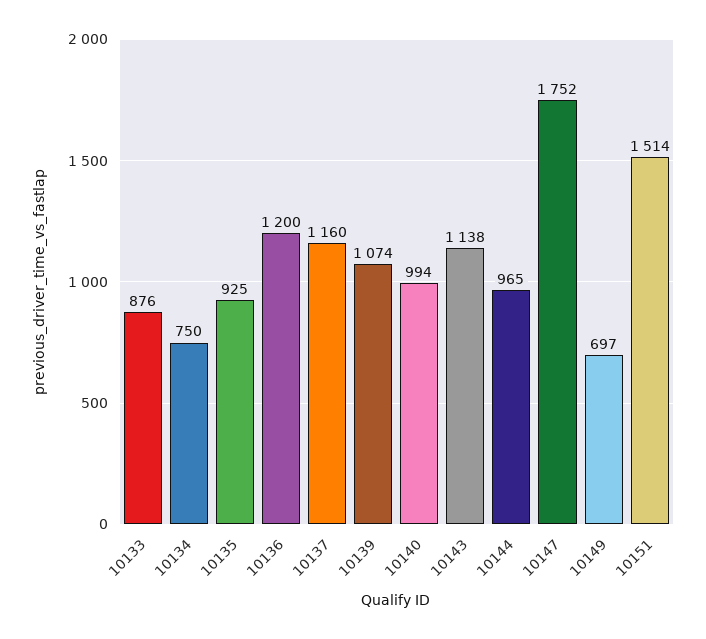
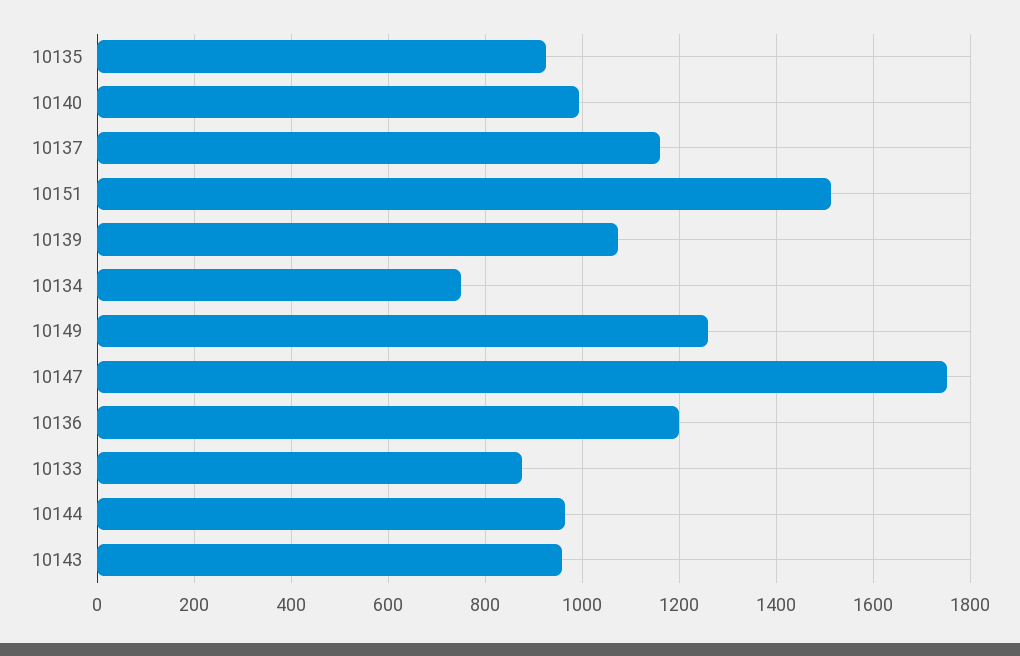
  {
    "10133": 876,
    "10134": 750,
    "10135": 925,
    "10136": 1200,
    "10137": 1160,
    "10139": 1074,
    "10140": 994,
-   "10143": 1138,
+   "10143": 960,
    "10144": 965,
    "10147": 1752,
-   "10149": 697,
+   "10149": 1260,
    "10151": 1514
  }

